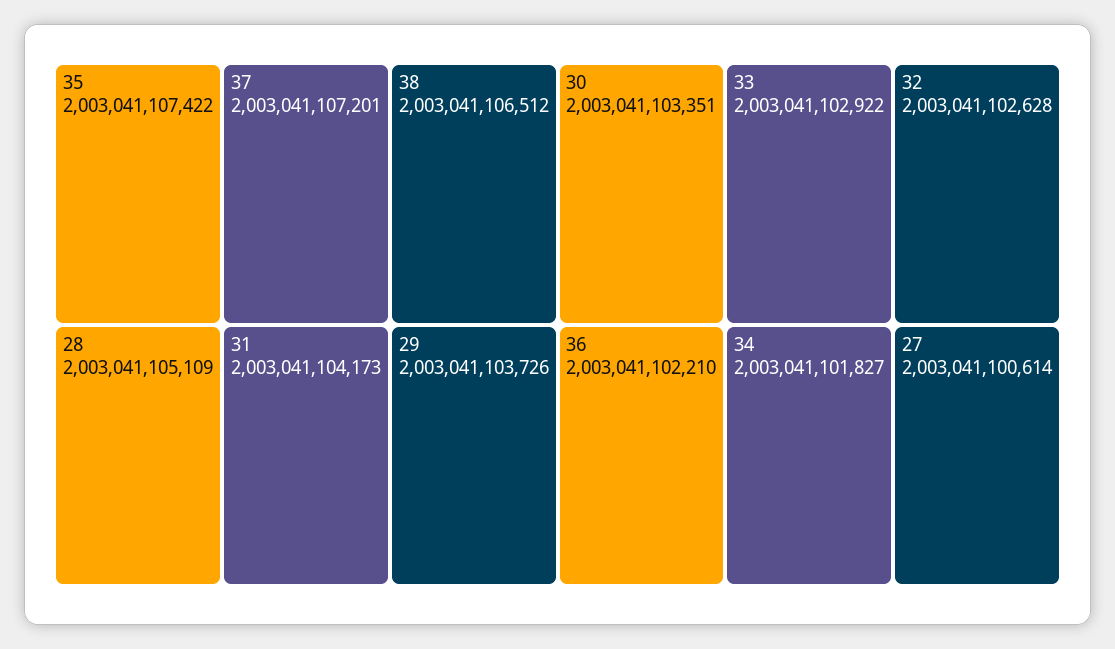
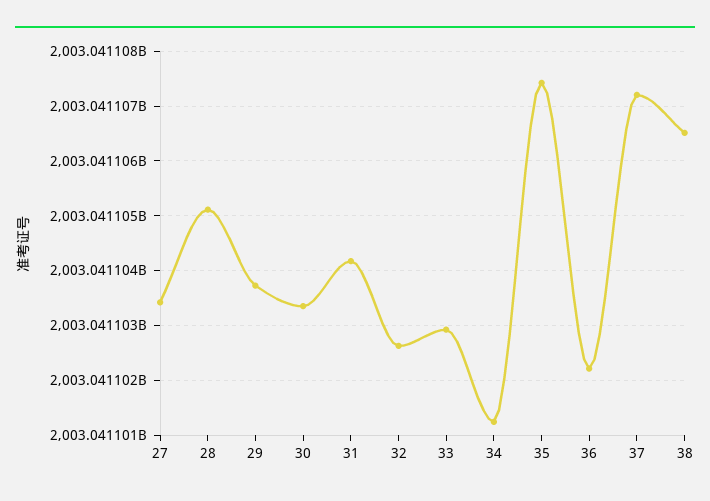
  {
    "35": 2003041107422,
    "37": 2003041107201,
    "38": 2003041106512,
    "28": 2003041105109,
    "31": 2003041104173,
    "29": 2003041103726,
    "30": 2003041103351,
    "33": 2003041102922,
    "32": 2003041102628,
    "36": 2003041102210,
-   "34": 2003041101827,
+   "34": 2003041101200,
-   "27": 2003041100614
+   "27": 2003041103400
  }

